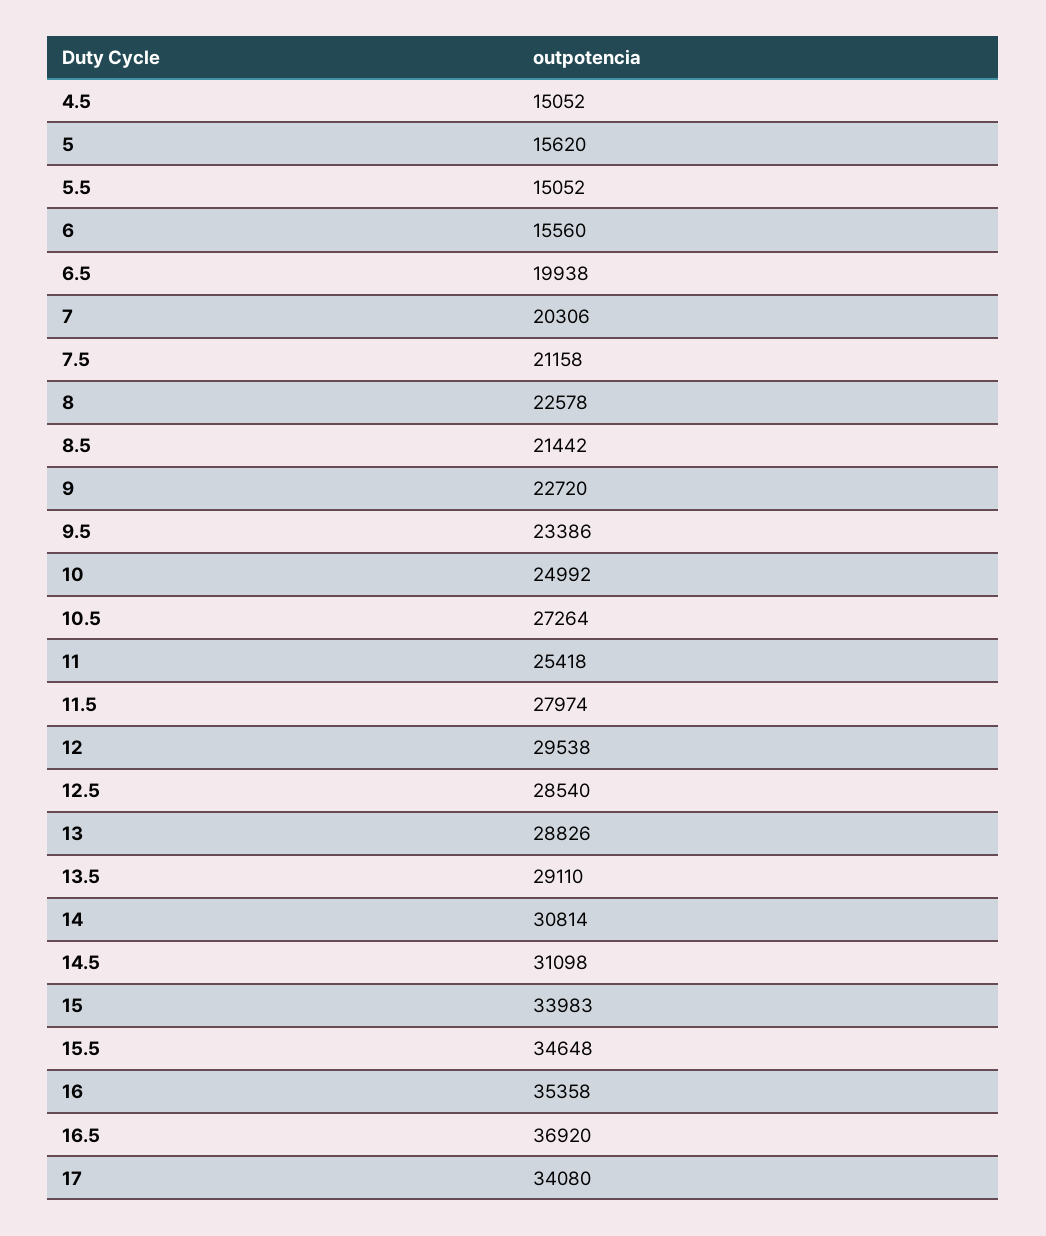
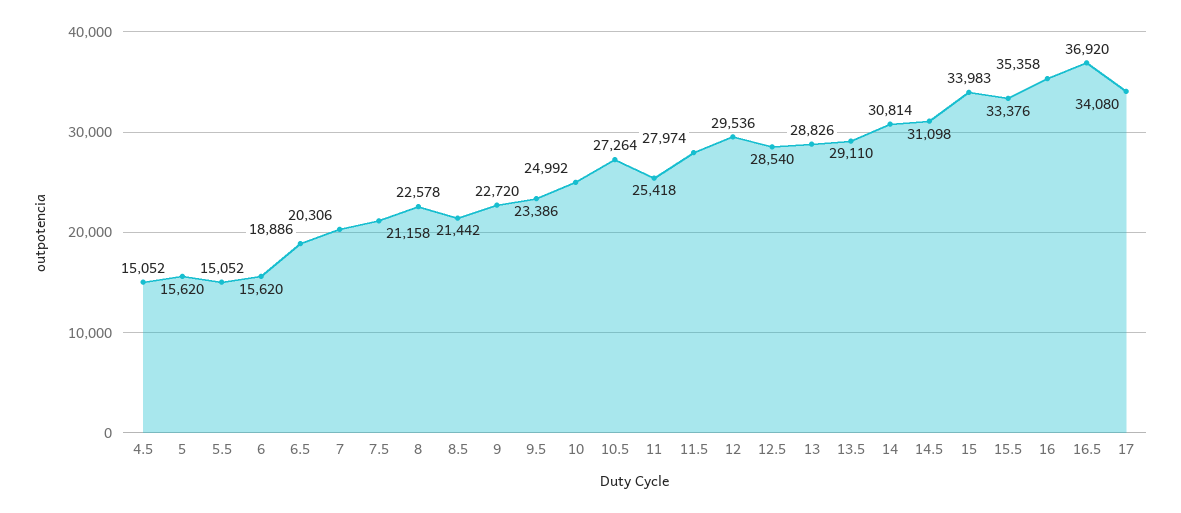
  {
    "4.5": 15052,
    "5": 15620,
    "5.5": 15052,
-   "6": 15560,
+   "6": 15620,
-   "6.5": 19938,
+   "6.5": 18886,
    "7": 20306,
    "7.5": 21158,
    "8": 22578,
    "8.5": 21442,
    "9": 22720,
    "9.5": 23386,
    "10": 24992,
    "10.5": 27264,
    "11": 25418,
    "11.5": 27974,
-   "12": 29538,
+   "12": 29536,
    "12.5": 28540,
    "13": 28826,
    "13.5": 29110,
    "14": 30814,
    "14.5": 31098,
    "15": 33983,
-   "15.5": 34648,
+   "15.5": 33376,
    "16": 35358,
    "16.5": 36920,
    "17": 34080
  }

